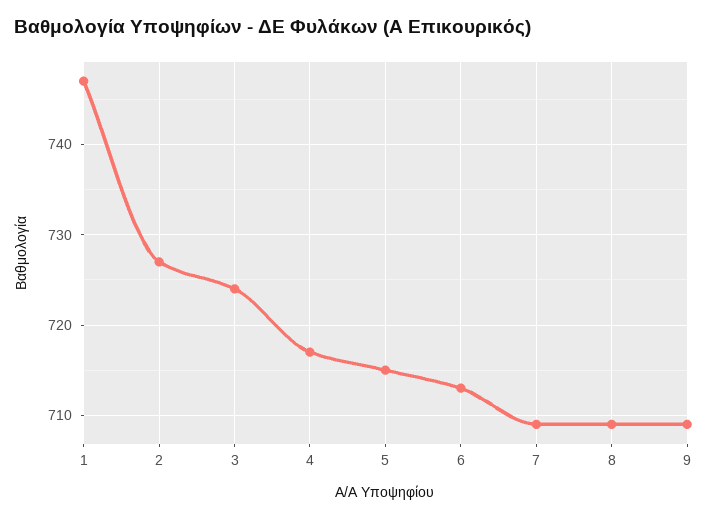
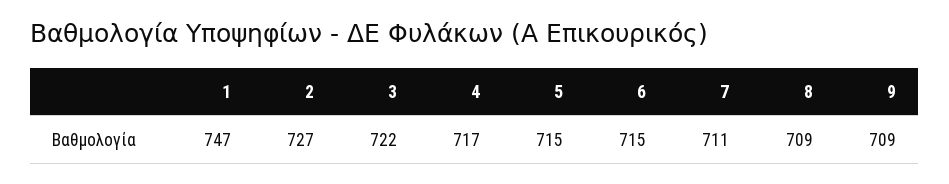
  {
    "1": 747,
    "2": 727,
-   "3": 724,
+   "3": 722,
    "4": 717,
    "5": 715,
-   "6": 713,
+   "6": 715,
-   "7": 709,
+   "7": 711,
    "8": 709,
    "9": 709
  }

